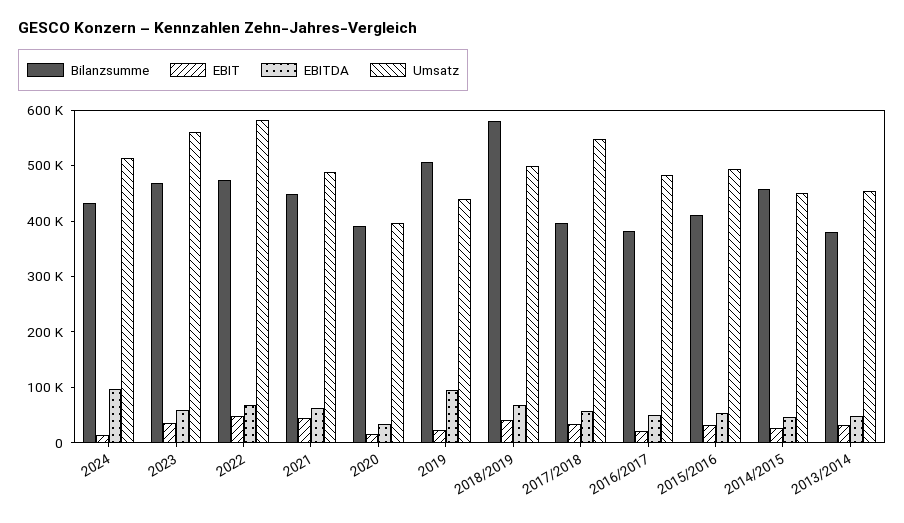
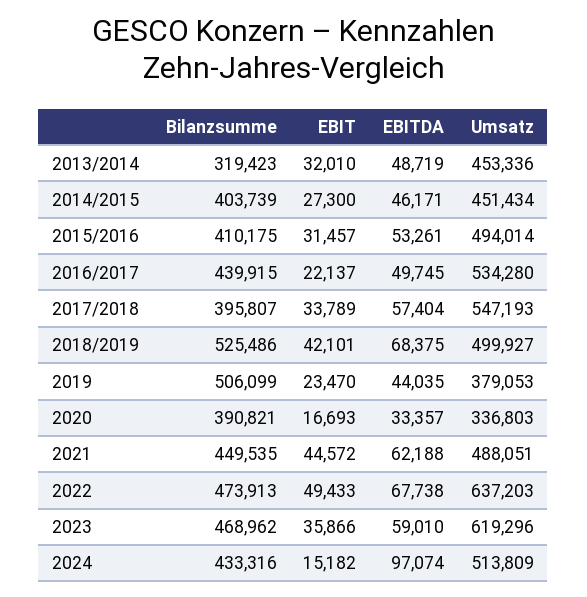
  {
    "Bilanzsumme": {
      "2024": 433316,
      "2023": 468962,
      "2022": 473913,
      "2021": 449535,
      "2020": 390821,
      "2019": 506099,
-     "2018/2019": 580000,
+     "2018/2019": 525486,
      "2017/2018": 395807,
-     "2016/2017": 380000,
+     "2016/2017": 439915,
      "2015/2016": 410175,
-     "2014/2015": 460000,
+     "2014/2015": 403739,
-     "2013/2014": 380000
+     "2013/2014": 319423
    },
    "EBIT": {
      "2024": 15182,
      "2023": 35866,
      "2022": 49433,
      "2021": 44572,
      "2020": 16693,
      "2019": 23470,
      "2018/2019": 42101,
      "2017/2018": 33789,
      "2016/2017": 22137,
      "2015/2016": 31457,
      "2014/2015": 27300,
      "2013/2014": 32010
    },
    "EBITDA": {
      "2024": 97074,
      "2023": 59010,
      "2022": 67738,
      "2021": 62188,
      "2020": 33357,
-     "2019": 100000,
+     "2019": 44035,
      "2018/2019": 68375,
      "2017/2018": 57404,
      "2016/2017": 49745,
      "2015/2016": 53261,
      "2014/2015": 46171,
      "2013/2014": 48719
    },
    "Umsatz": {
      "2024": 513809,
-     "2023": 560000,
+     "2023": 619296,
-     "2022": 580000,
+     "2022": 637203,
      "2021": 488051,
-     "2020": 400000,
+     "2020": 336803,
-     "2019": 440000,
+     "2019": 379053,
      "2018/2019": 499927,
      "2017/2018": 547193,
-     "2016/2017": 480000,
+     "2016/2017": 534280,
      "2015/2016": 494014,
      "2014/2015": 451434,
      "2013/2014": 453336
    }
  }

